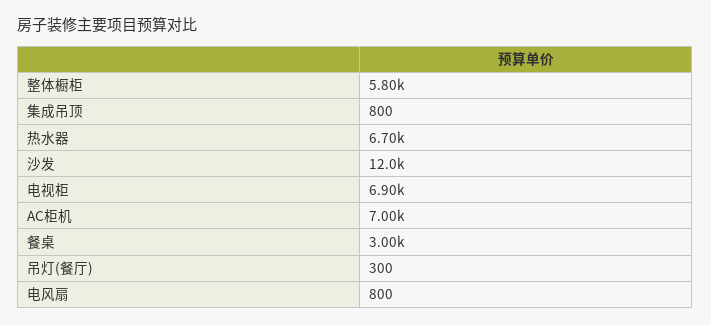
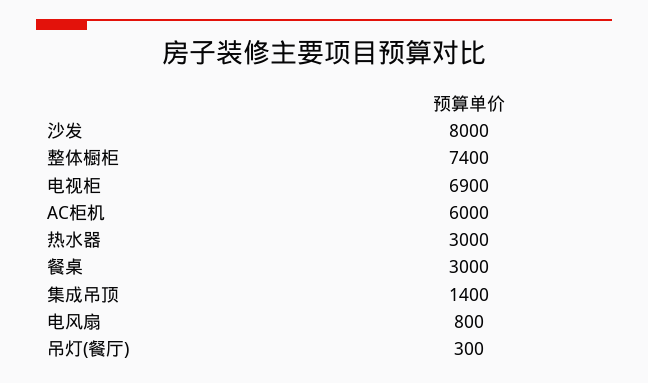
  {
-   "整体橱柜": 5800,
+   "整体橱柜": 7400,
-   "集成吊顶": 800,
+   "集成吊顶": 1400,
-   "热水器": 6700,
+   "热水器": 3000,
-   "沙发": 12000,
+   "沙发": 8000,
    "电视柜": 6900,
-   "AC柜机": 7000,
+   "AC柜机": 6000,
    "餐桌": 3000,
    "吊灯(餐厅)": 300,
    "电风扇": 800
  }

